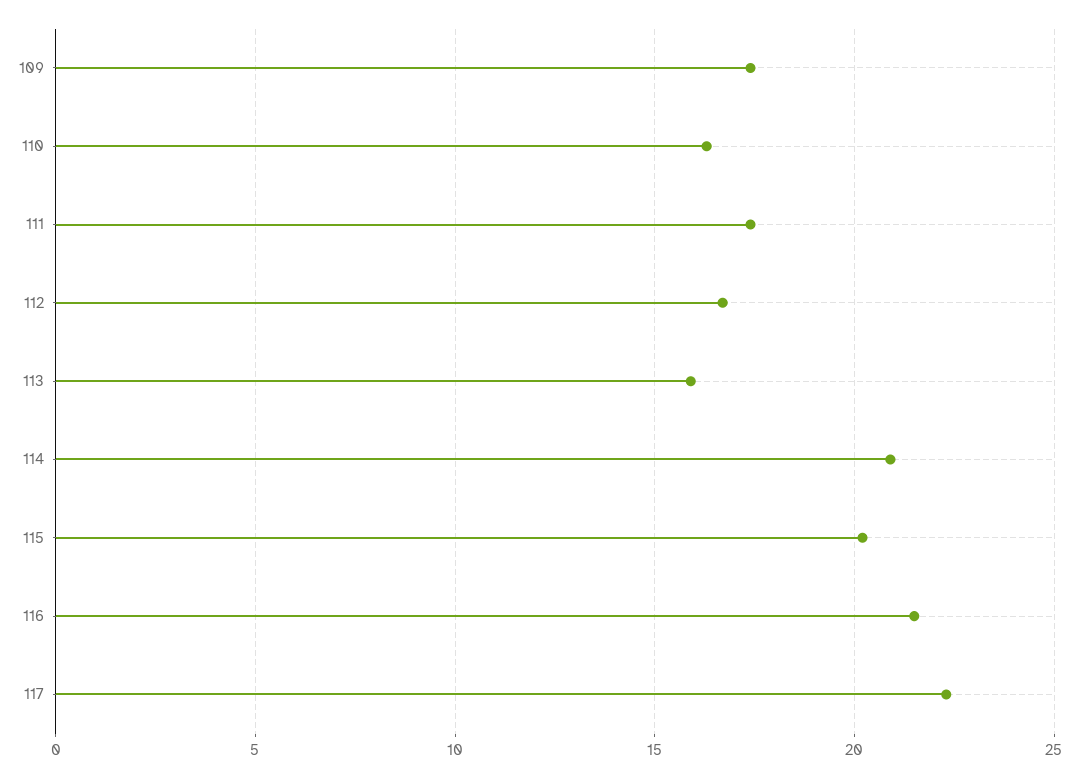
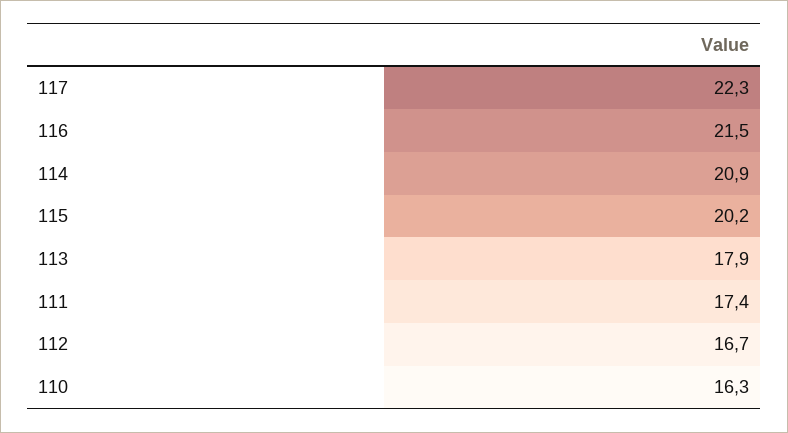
  {
-   "109": 17.5,
    "110": 16.3,
    "111": 17.4,
    "112": 16.7,
-   "113": 16,
+   "113": 17.9,
    "114": 20.9,
    "115": 20.2,
    "116": 21.5,
    "117": 22.3
  }

